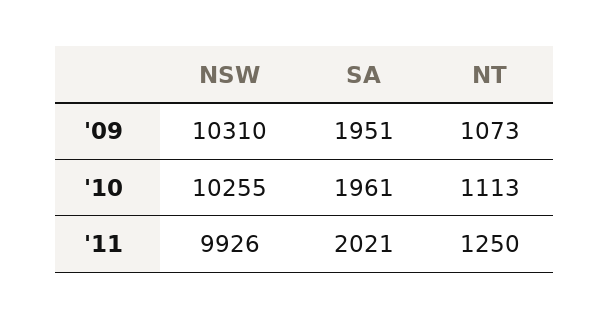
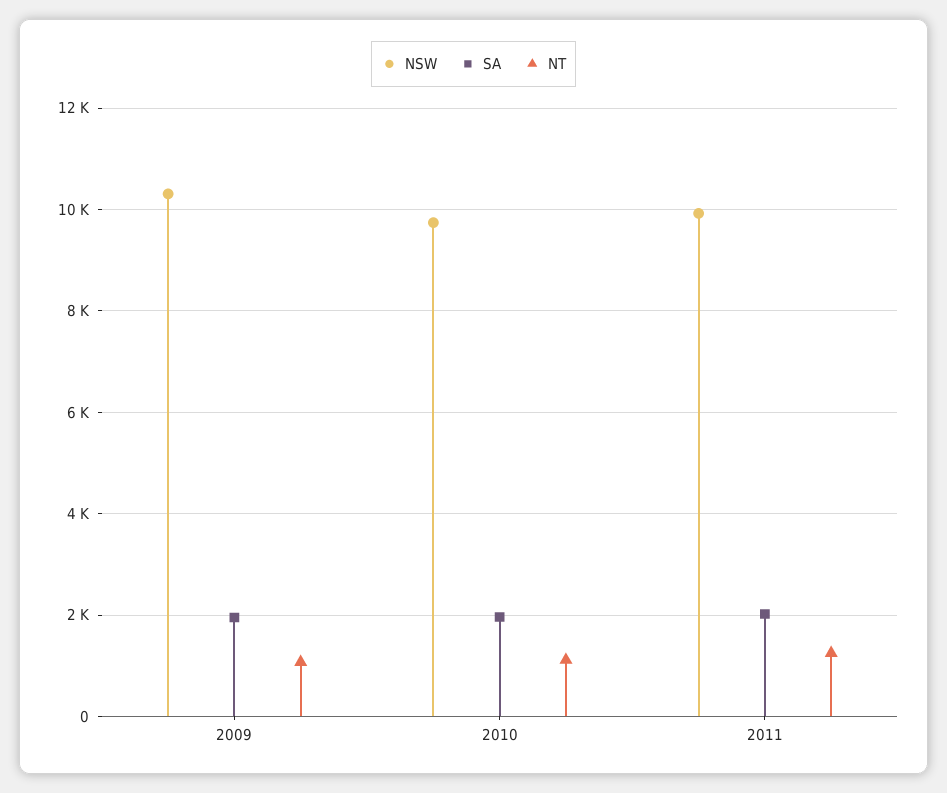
  {
    "NSW": {
      "'09": 10310,
-     "'10": 10255,
+     "'10": 9800,
      "'11": 9926
    },
    "SA": {
      "'09": 1951,
      "'10": 1961,
      "'11": 2021
    },
    "NT": {
      "'09": 1073,
      "'10": 1113,
      "'11": 1250
    }
  }

